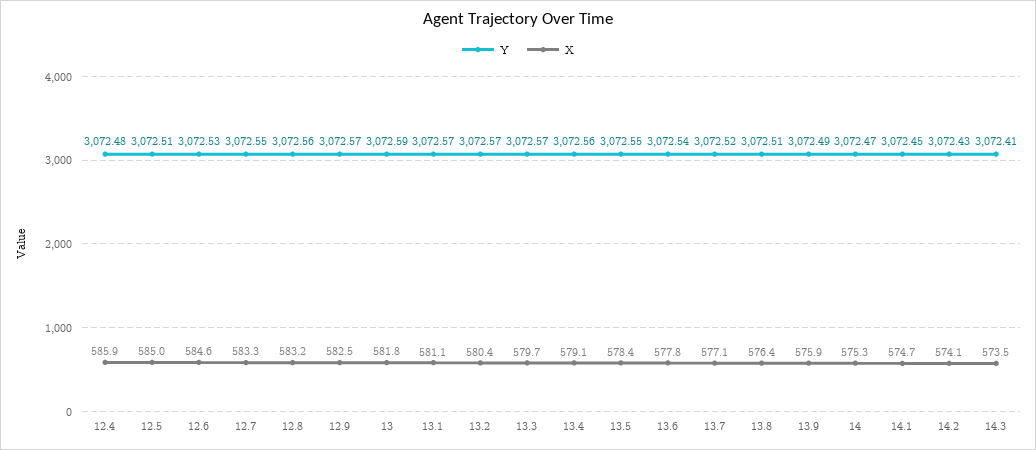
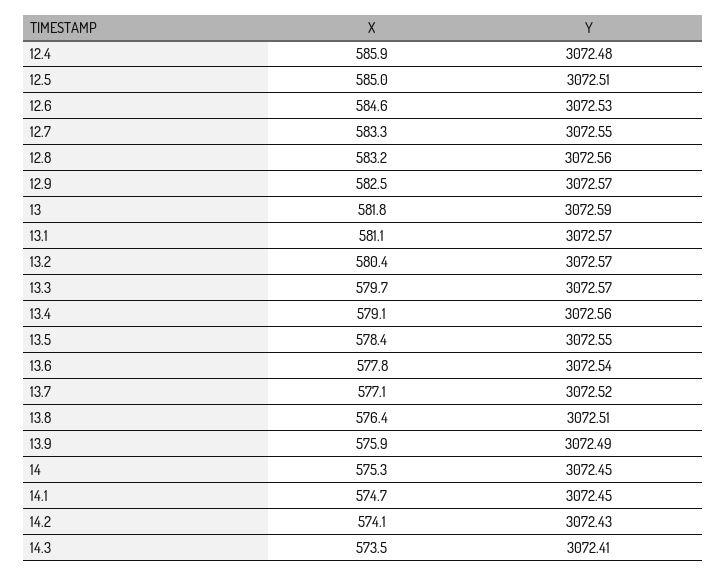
  {
    "Y": {
      "12.4": 3072.48,
      "12.5": 3072.51,
      "12.6": 3072.53,
      "12.7": 3072.55,
      "12.8": 3072.56,
      "12.9": 3072.57,
      "13": 3072.59,
      "13.1": 3072.57,
      "13.2": 3072.57,
      "13.3": 3072.57,
      "13.4": 3072.56,
      "13.5": 3072.55,
      "13.6": 3072.54,
      "13.7": 3072.52,
      "13.8": 3072.51,
      "13.9": 3072.49,
-     "14": 3072.47,
+     "14": 3072.45,
      "14.1": 3072.45,
      "14.2": 3072.43,
      "14.3": 3072.41
    },
    "X": {
      "12.4": 585.9,
      "12.5": 585,
      "12.6": 584.6,
      "12.7": 583.3,
      "12.8": 583.2,
      "12.9": 582.5,
      "13": 581.8,
      "13.1": 581.1,
      "13.2": 580.4,
      "13.3": 579.7,
      "13.4": 579.1,
      "13.5": 578.4,
      "13.6": 577.8,
      "13.7": 577.1,
      "13.8": 576.4,
      "13.9": 575.9,
      "14": 575.3,
      "14.1": 574.7,
      "14.2": 574.1,
      "14.3": 573.5
    }
  }

